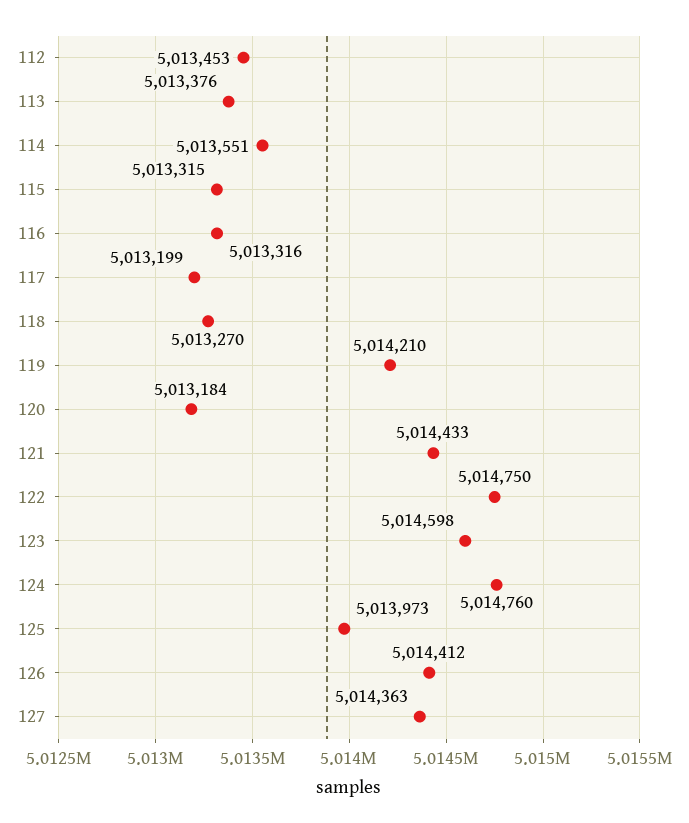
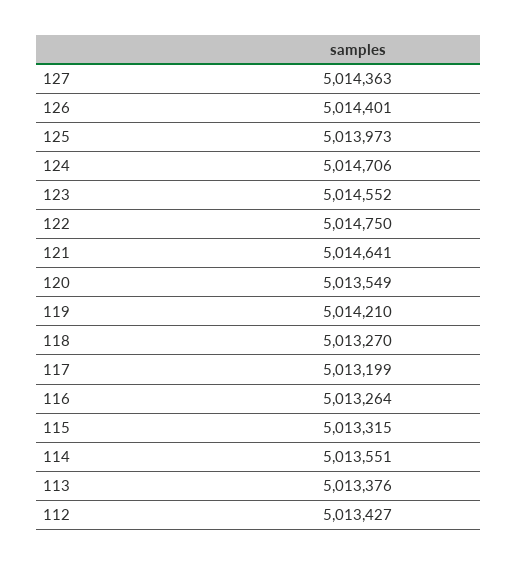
  {
-   "112": 5013453,
+   "112": 5013427,
    "113": 5013376,
    "114": 5013551,
    "115": 5013315,
-   "116": 5013316,
+   "116": 5013264,
    "117": 5013199,
    "118": 5013270,
    "119": 5014210,
-   "120": 5013184,
+   "120": 5013549,
-   "121": 5014433,
+   "121": 5014641,
    "122": 5014750,
-   "123": 5014598,
+   "123": 5014552,
-   "124": 5014760,
+   "124": 5014706,
    "125": 5013973,
-   "126": 5014412,
+   "126": 5014401,
    "127": 5014363
  }

